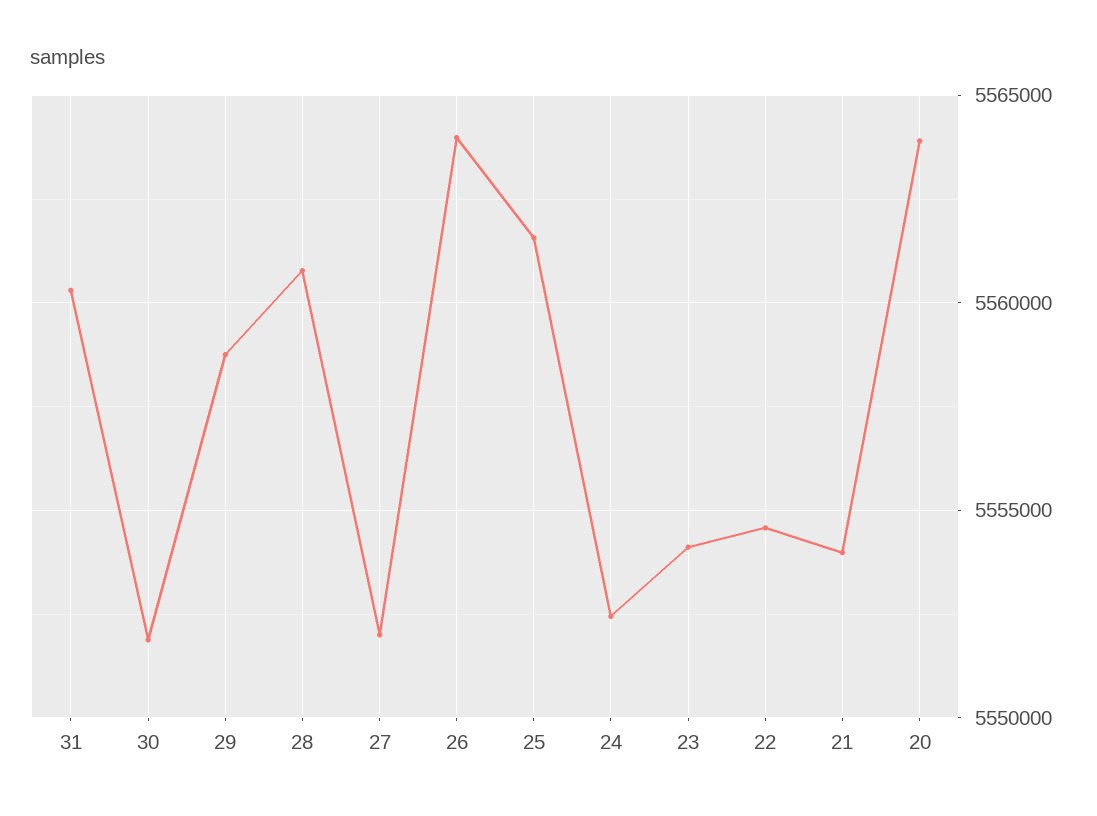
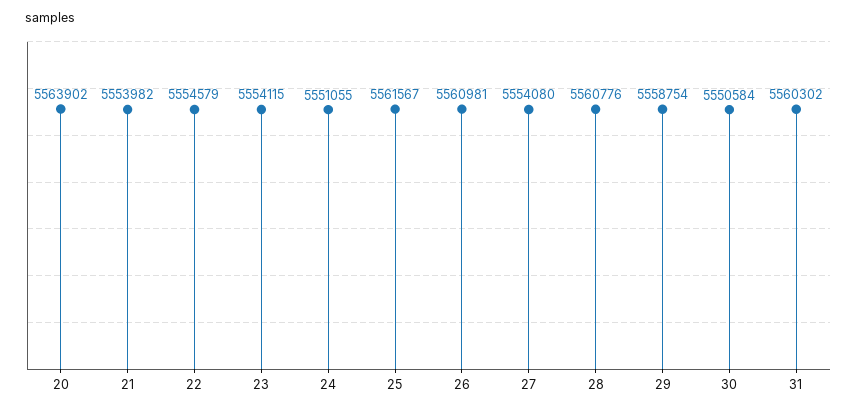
  {
    "31": 5560302,
-   "30": 5552000,
+   "30": 5550584,
    "29": 5558754,
    "28": 5560776,
-   "27": 5552000,
+   "27": 5554080,
-   "26": 5564000,
+   "26": 5560981,
    "25": 5561567,
-   "24": 5552500,
+   "24": 5551055,
    "23": 5554115,
    "22": 5554579,
    "21": 5553982,
    "20": 5563902
  }

